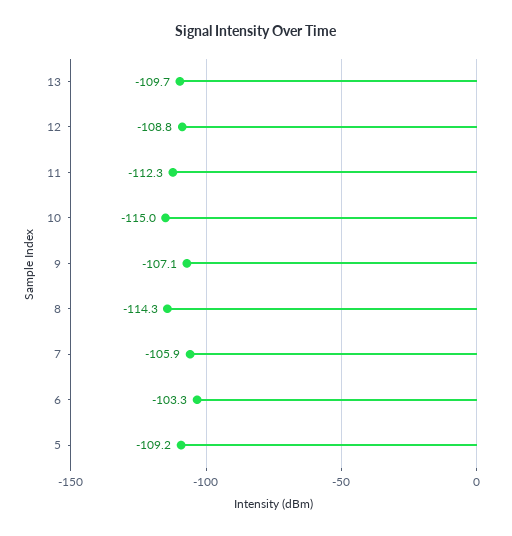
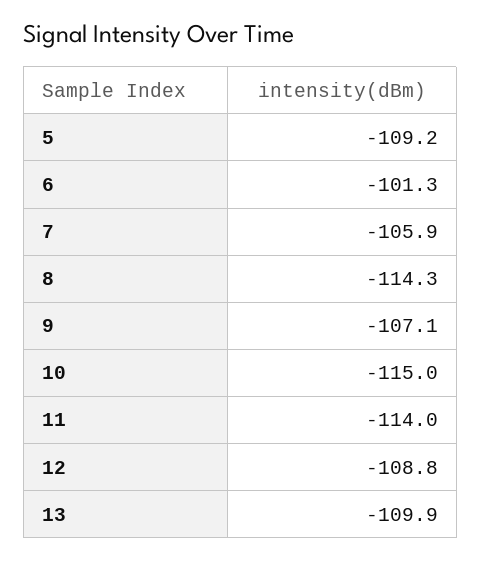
  {
-   "13": -109.7,
+   "13": -109.9,
    "12": -108.8,
-   "11": -112.3,
+   "11": -114,
    "10": -115,
    "9": -107.1,
    "8": -114.3,
    "7": -105.9,
-   "6": -103.3,
+   "6": -101.3,
    "5": -109.2
  }

